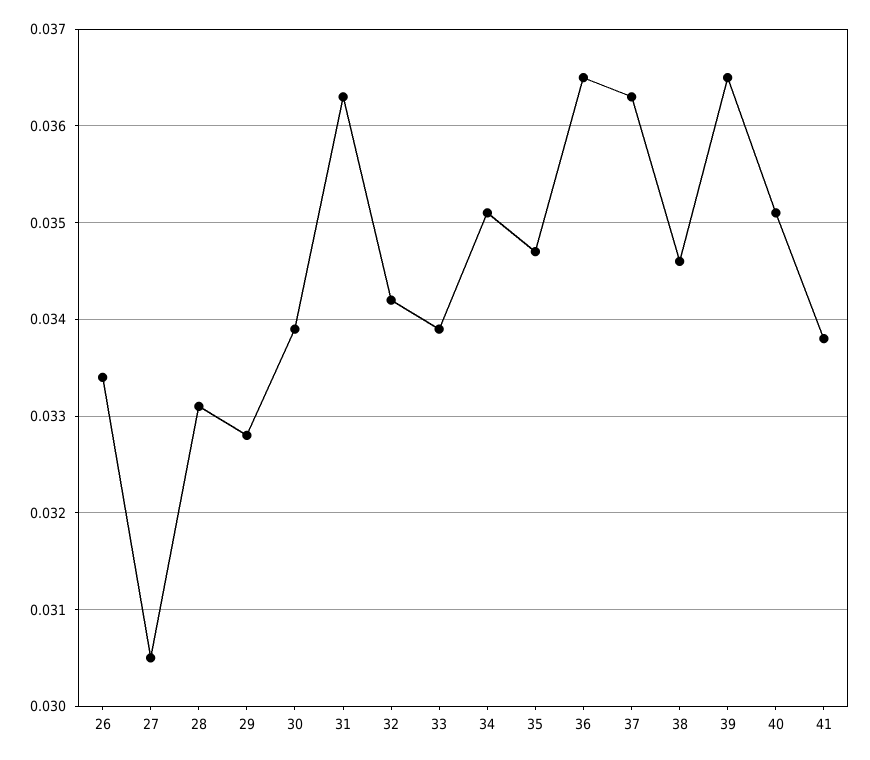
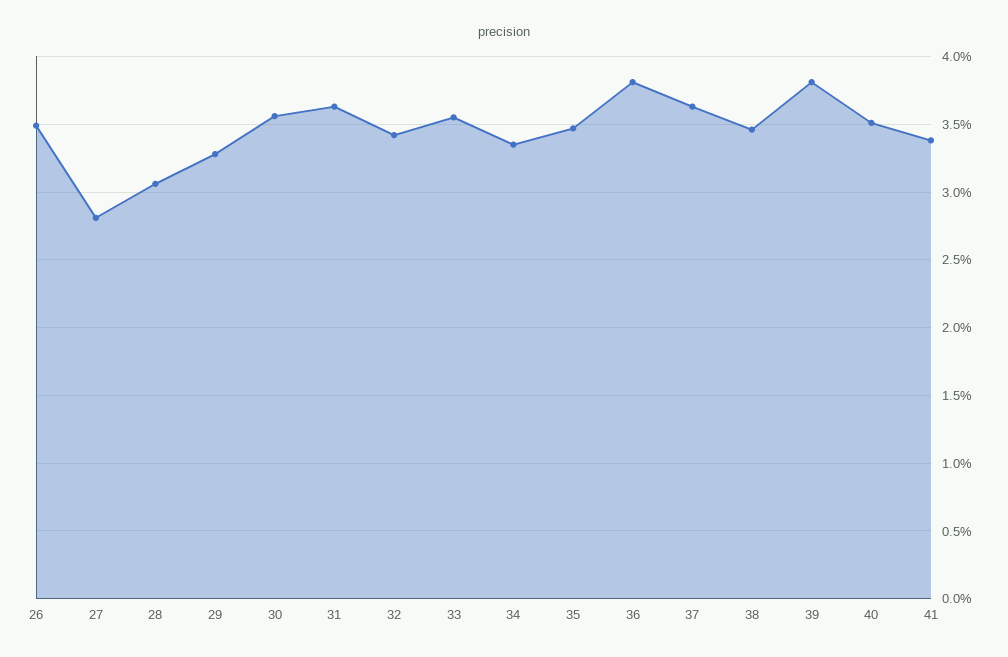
  {
-   "26": 0.0334,
+   "26": 0.035,
-   "27": 0.0305,
+   "27": 0.028,
-   "28": 0.0331,
+   "28": 0.0305,
    "29": 0.0328,
-   "30": 0.0339,
+   "30": 0.0355,
    "31": 0.0363,
    "32": 0.0342,
-   "33": 0.0339,
+   "33": 0.0355,
-   "34": 0.0351,
+   "34": 0.0335,
    "35": 0.0347,
-   "36": 0.0365,
+   "36": 0.038,
    "37": 0.0363,
    "38": 0.0346,
-   "39": 0.0365,
+   "39": 0.038,
    "40": 0.0351,
    "41": 0.0338
  }

